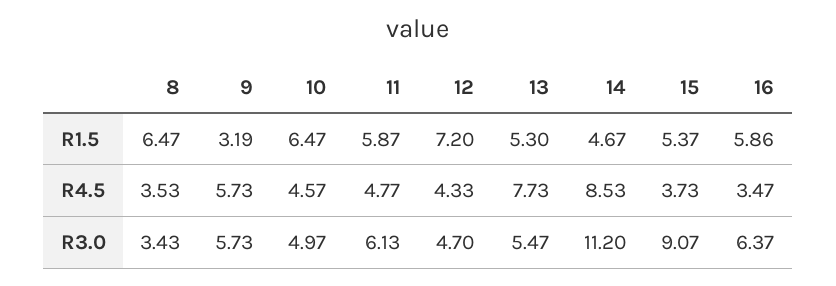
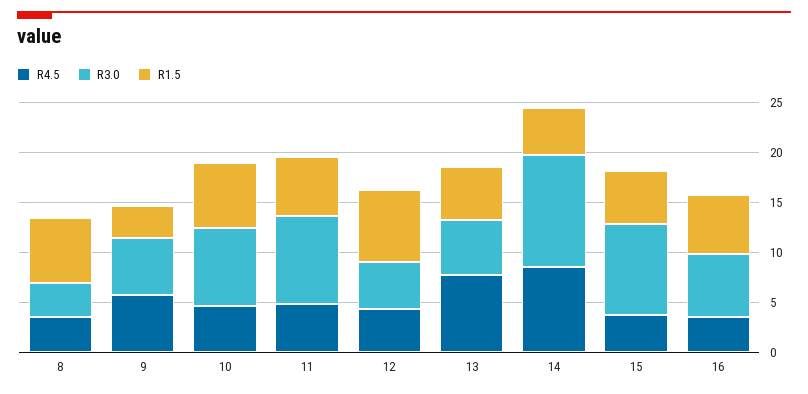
  {
    "R1.5": {
      "8": 6.47,
      "9": 3.19,
      "10": 6.47,
      "11": 5.87,
      "12": 7.2,
      "13": 5.3,
      "14": 4.67,
      "15": 5.37,
      "16": 5.86
    },
    "R4.5": {
      "8": 3.53,
      "9": 5.73,
      "10": 4.57,
      "11": 4.77,
      "12": 4.33,
      "13": 7.73,
      "14": 8.53,
      "15": 3.73,
      "16": 3.47
    },
    "R3.0": {
      "8": 3.43,
      "9": 5.73,
-     "10": 4.97,
+     "10": 8,
-     "11": 6.13,
+     "11": 9,
      "12": 4.7,
      "13": 5.47,
      "14": 11.2,
      "15": 9.07,
      "16": 6.37
    }
  }

